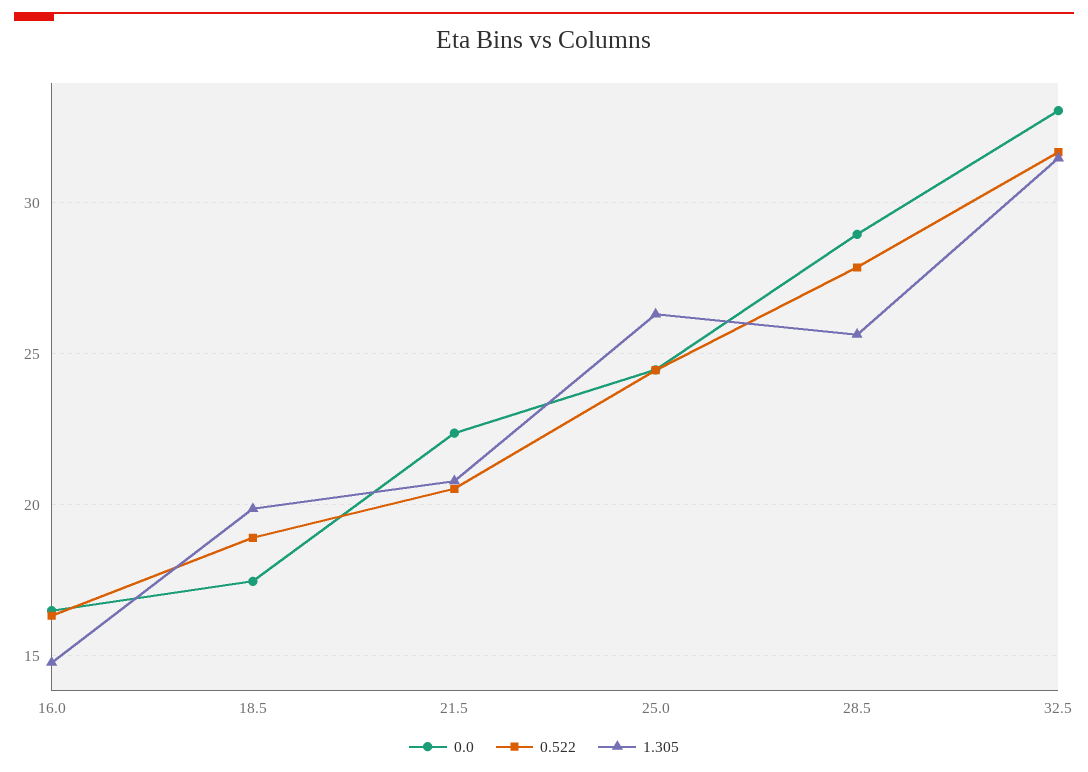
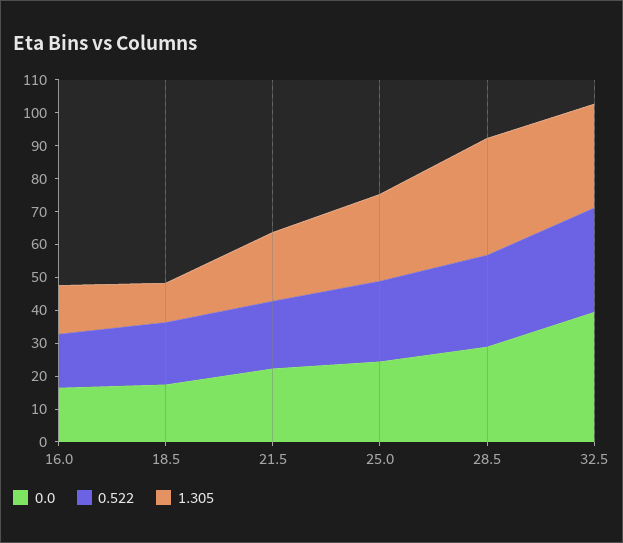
  {
    "0.0": {
      "16.0": 16.5,
      "18.5": 17.5,
      "21.5": 22.5,
      "25.0": 24.5,
      "28.5": 29,
-     "32.5": 33
+     "32.5": 40
    },
    "0.522": {
      "16.0": 16.5,
      "18.5": 19,
      "21.5": 20.5,
      "25.0": 24.5,
      "28.5": 28,
      "32.5": 31.5
    },
    "1.305": {
      "16.0": 15,
-     "18.5": 20,
+     "18.5": 12.5,
      "21.5": 21,
      "25.0": 26.5,
-     "28.5": 25.5,
+     "28.5": 35,
      "32.5": 31.5
    }
  }

